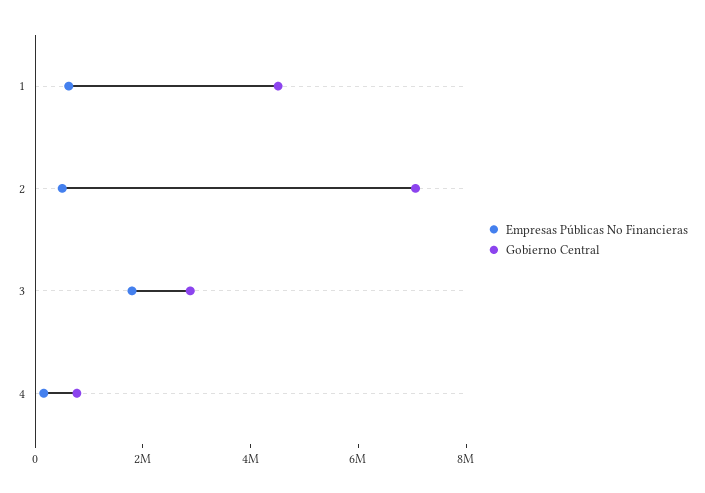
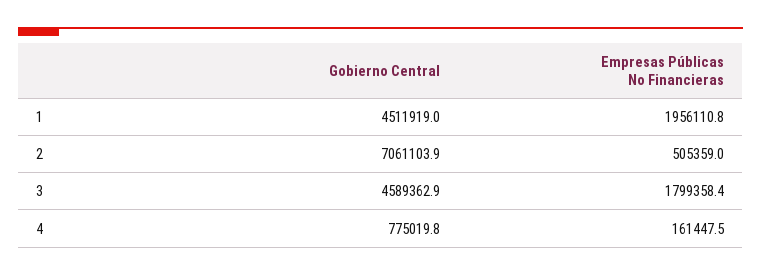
  {
    "Empresas Públicas No Financieras": {
-     "1": 500000,
+     "1": 1956110.8,
      "2": 505359,
      "3": 1799358.4,
      "4": 161447.5
    },
    "Gobierno Central": {
      "1": 4511919,
      "2": 7061103.9,
-     "3": 3000000,
+     "3": 4589362.9,
      "4": 775019.8
    }
  }

